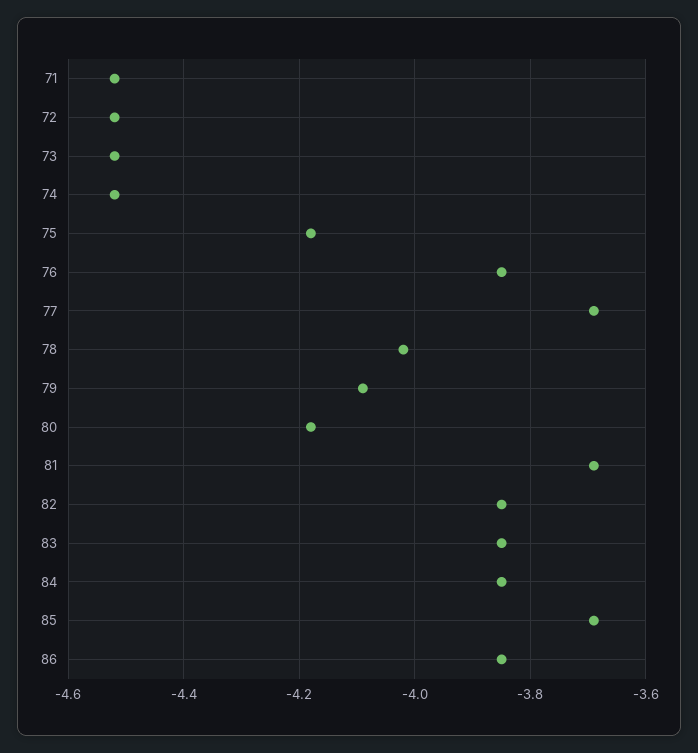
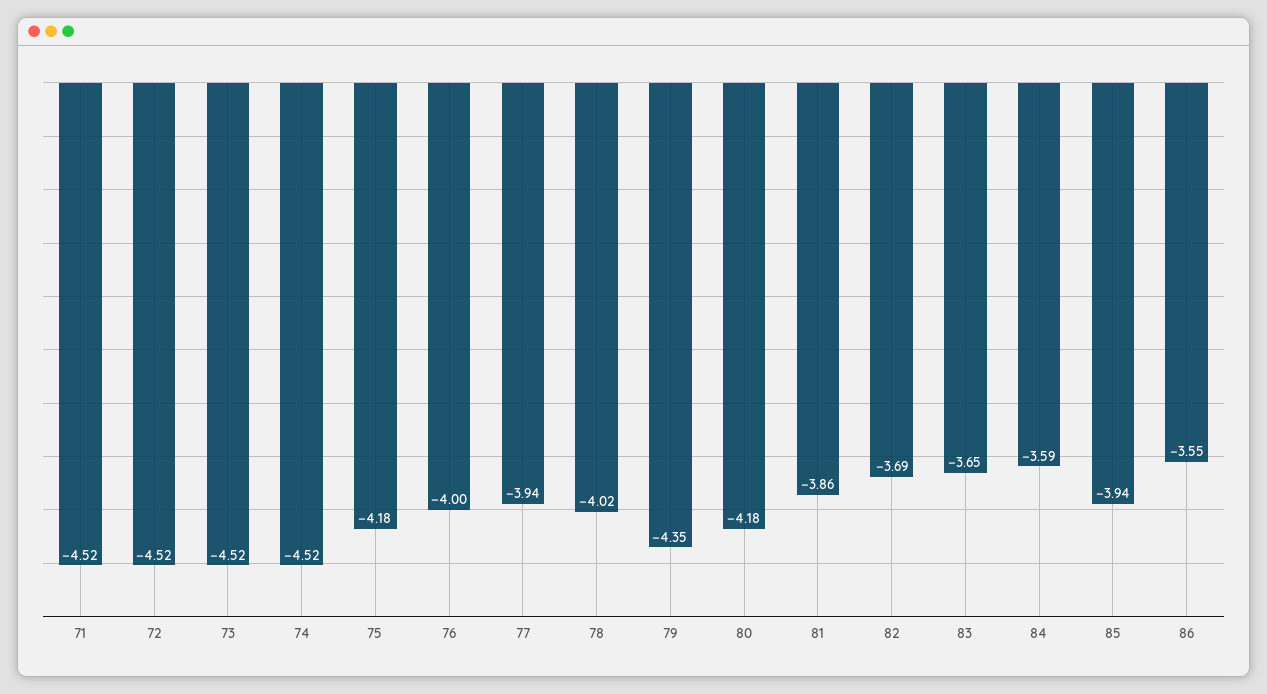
  {
    "71": -4.52,
    "72": -4.52,
    "73": -4.52,
    "74": -4.52,
    "75": -4.18,
-   "76": -3.85,
+   "76": -4,
-   "77": -3.7,
+   "77": -3.94,
    "78": -4.02,
-   "79": -4.1,
+   "79": -4.35,
    "80": -4.18,
-   "81": -3.7,
+   "81": -3.86,
-   "82": -3.85,
+   "82": -3.69,
-   "83": -3.85,
+   "83": -3.65,
-   "84": -3.85,
+   "84": -3.59,
-   "85": -3.7,
+   "85": -3.94,
-   "86": -3.85
+   "86": -3.55
  }

